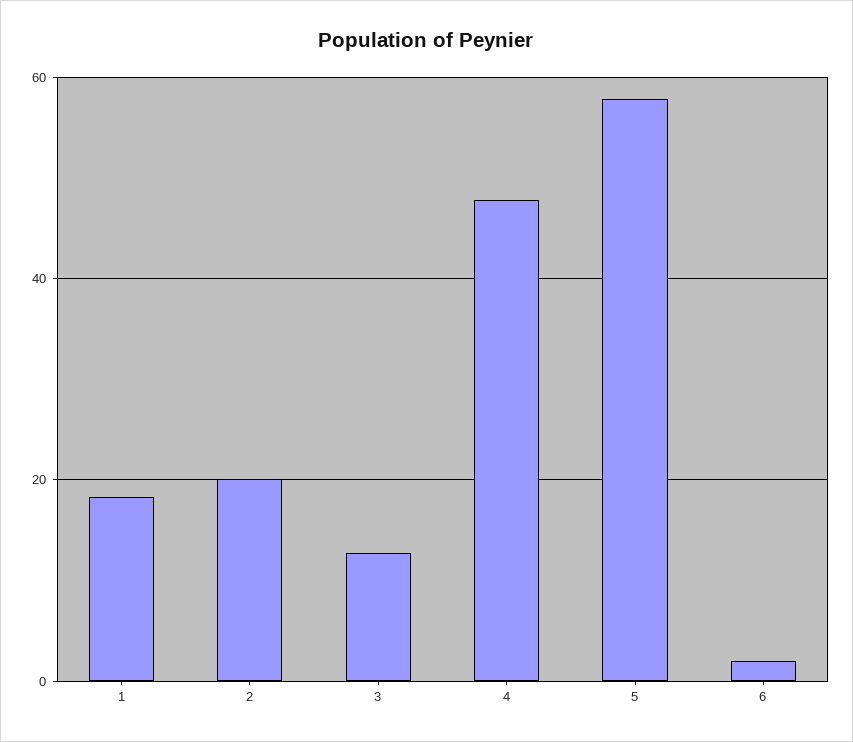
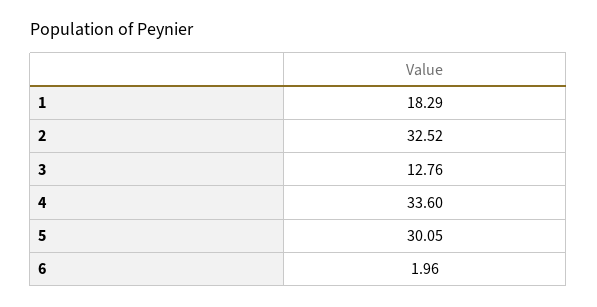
  {
    "1": 18.29,
-   "2": 20,
+   "2": 32.52,
    "3": 12.76,
-   "4": 48,
+   "4": 33.6,
-   "5": 58,
+   "5": 30.05,
    "6": 1.96
  }

